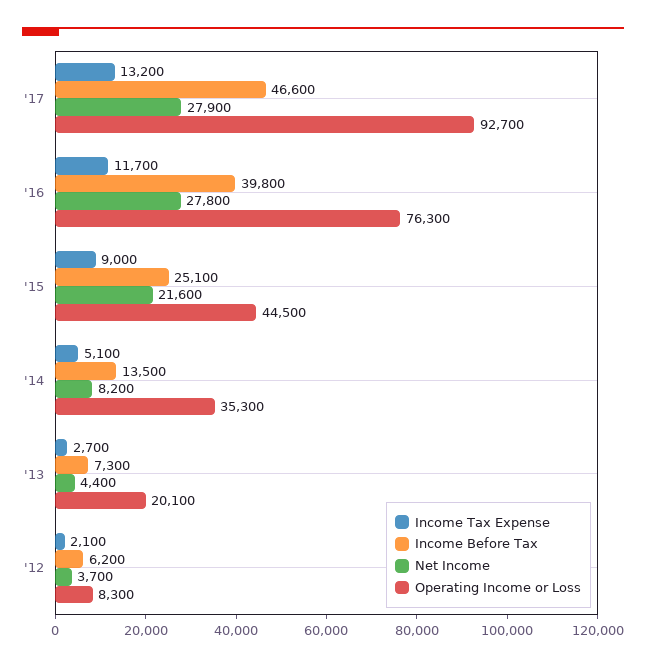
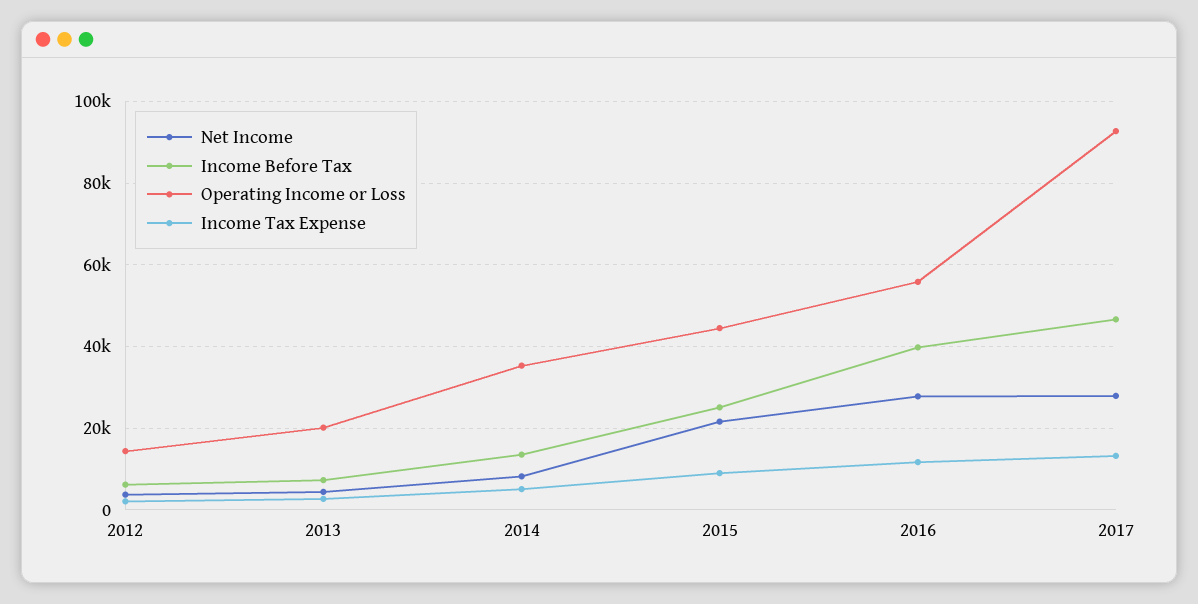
  {
    "Income Tax Expense": {
      "'17": 13200,
      "'16": 11700,
      "'15": 9000,
      "'14": 5100,
      "'13": 2700,
      "'12": 2100
    },
    "Income Before Tax": {
      "'17": 46600,
      "'16": 39800,
      "'15": 25100,
      "'14": 13500,
      "'13": 7300,
      "'12": 6200
    },
    "Net Income": {
      "'17": 27900,
      "'16": 27800,
      "'15": 21600,
      "'14": 8200,
      "'13": 4400,
      "'12": 3700
    },
    "Operating Income or Loss": {
      "'17": 92700,
-     "'16": 76300,
+     "'16": 56000,
      "'15": 44500,
      "'14": 35300,
      "'13": 20100,
-     "'12": 8300
+     "'12": 14000
    }
  }

